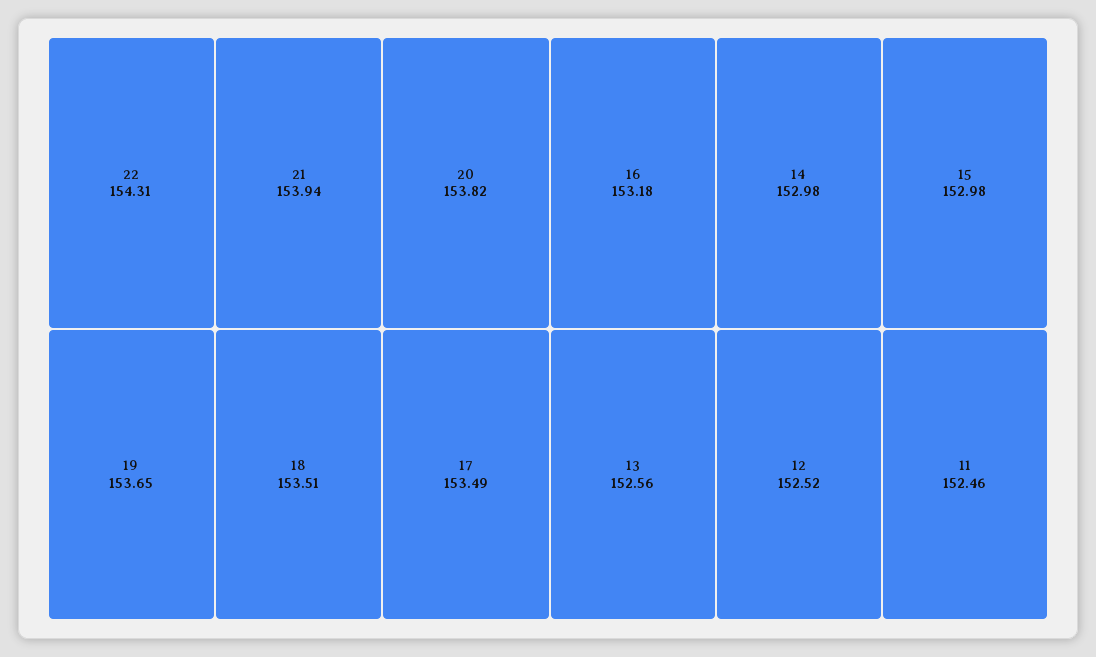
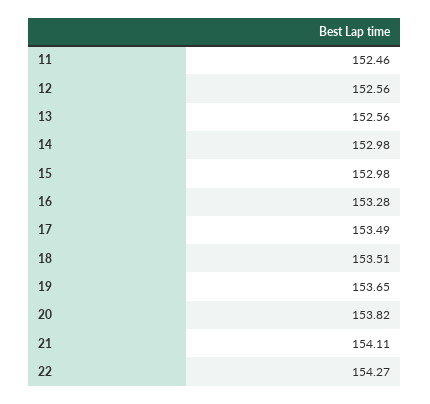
  {
-   "22": 154.31,
+   "22": 154.27,
-   "21": 153.94,
+   "21": 154.11,
    "20": 153.82,
    "19": 153.65,
    "18": 153.51,
    "17": 153.49,
-   "16": 153.18,
+   "16": 153.28,
    "14": 152.98,
    "15": 152.98,
    "13": 152.56,
-   "12": 152.52,
+   "12": 152.56,
    "11": 152.46
  }

